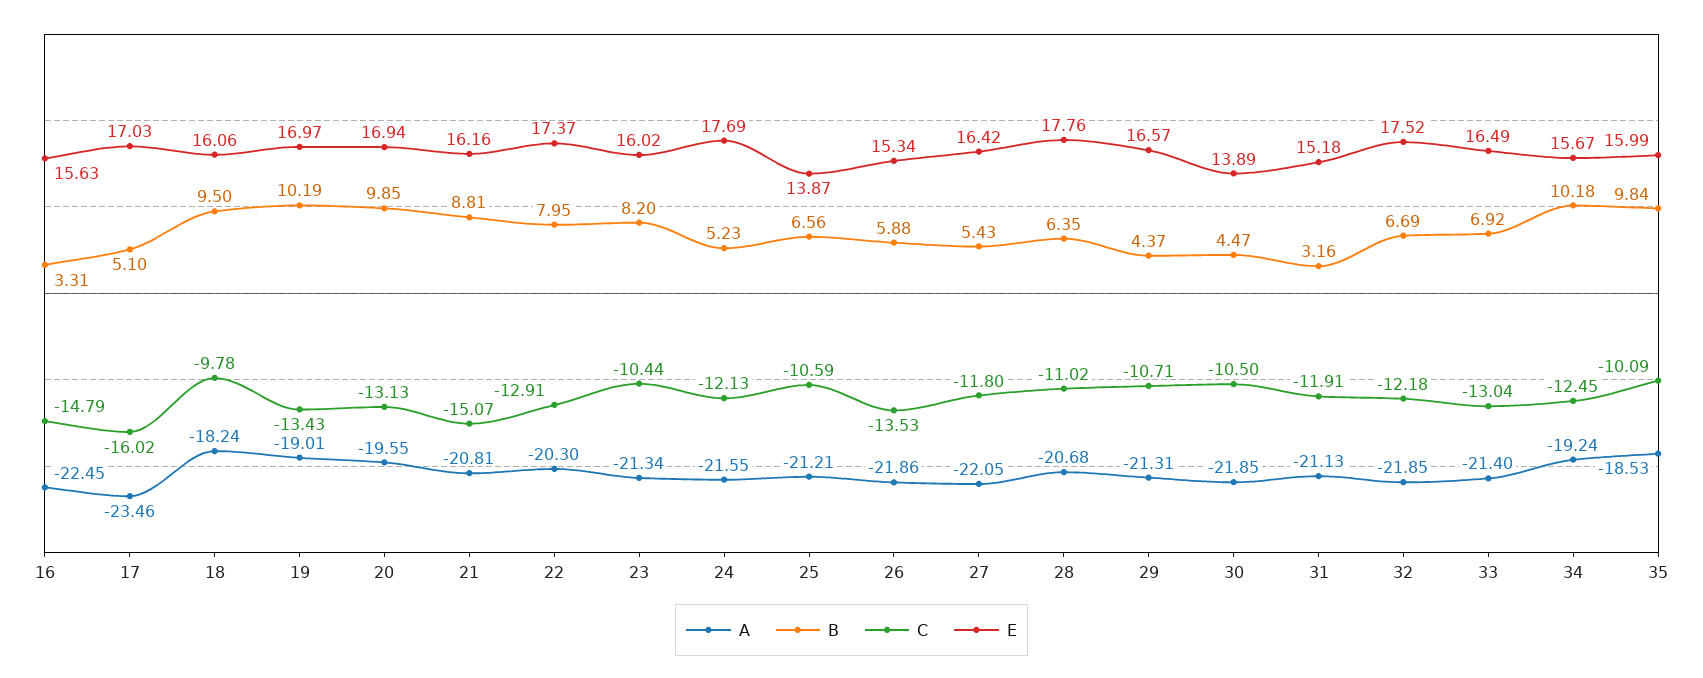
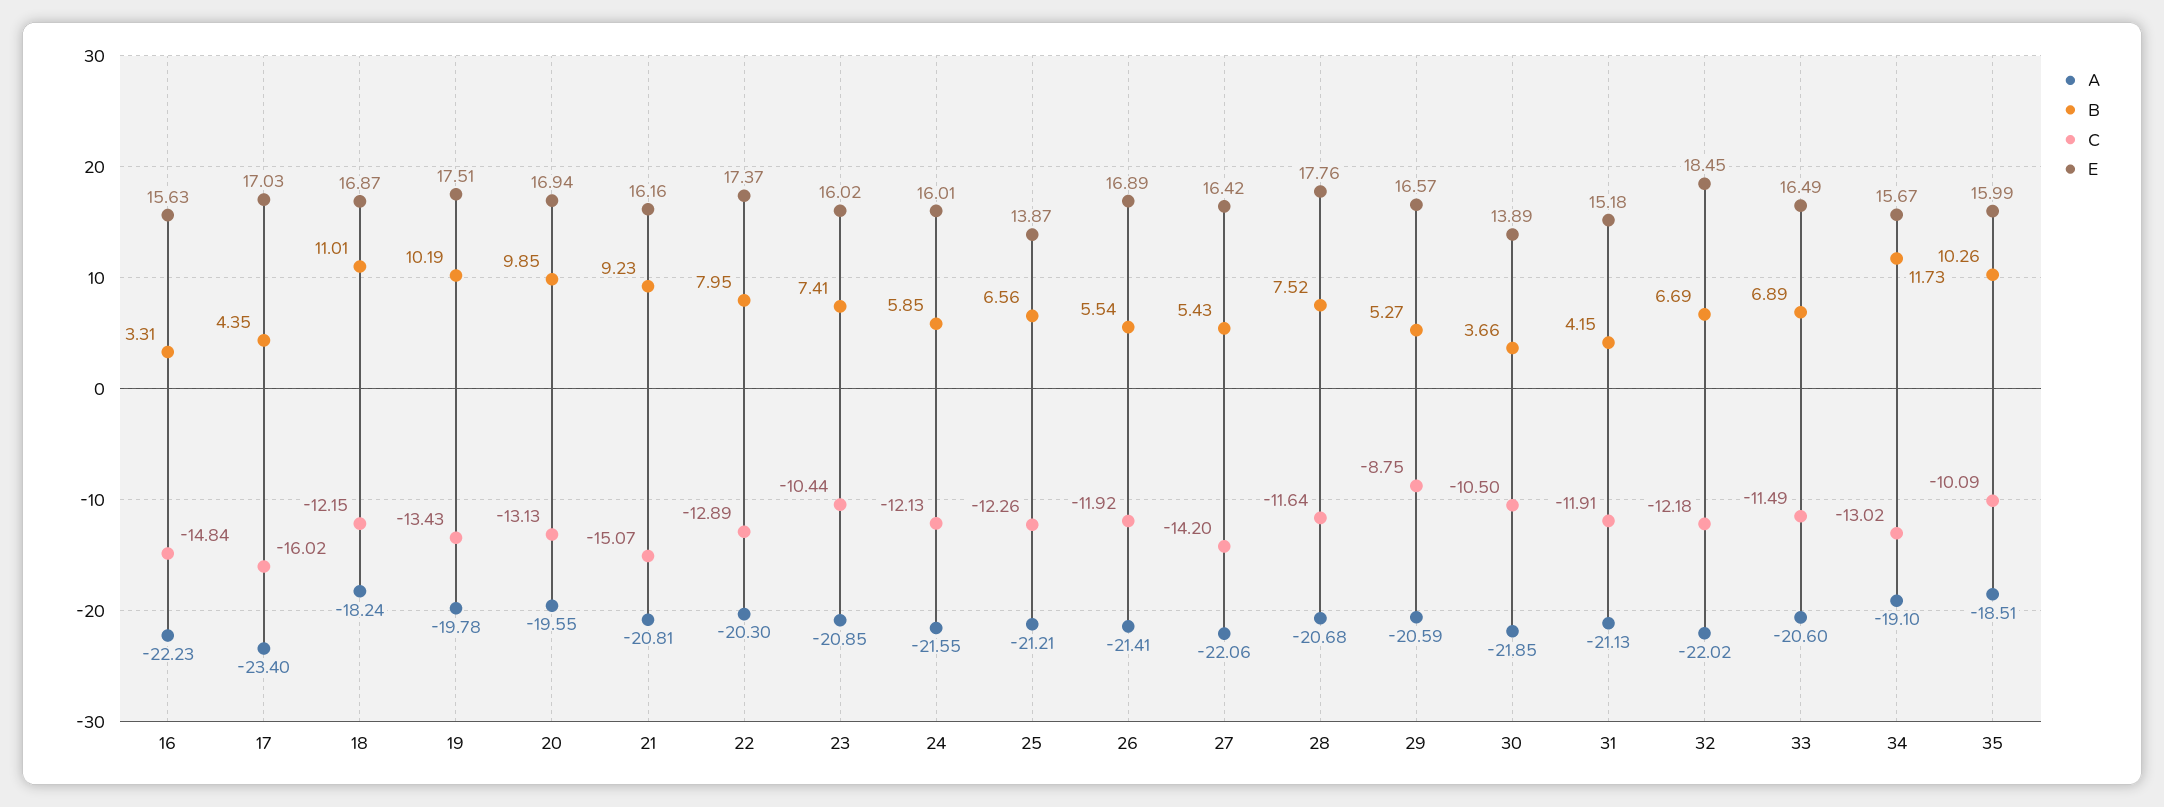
  {
    "A": {
-     "16": -22.45,
+     "16": -22.23,
-     "17": -23.46,
+     "17": -23.4,
      "18": -18.24,
-     "19": -19.01,
+     "19": -19.78,
      "20": -19.55,
      "21": -20.81,
      "22": -20.3,
-     "23": -21.34,
+     "23": -20.85,
      "24": -21.55,
      "25": -21.21,
-     "26": -21.86,
+     "26": -21.41,
-     "27": -22.05,
+     "27": -22.06,
      "28": -20.68,
-     "29": -21.31,
+     "29": -20.59,
      "30": -21.85,
      "31": -21.13,
-     "32": -21.85,
+     "32": -22.02,
-     "33": -21.4,
+     "33": -20.6,
-     "34": -19.24,
+     "34": -19.1,
-     "35": -18.53
+     "35": -18.51
    },
    "B": {
      "16": 3.31,
-     "17": 5.1,
+     "17": 4.35,
-     "18": 9.5,
+     "18": 11.01,
      "19": 10.19,
      "20": 9.85,
-     "21": 8.81,
+     "21": 9.23,
      "22": 7.95,
-     "23": 8.2,
+     "23": 7.41,
-     "24": 5.23,
+     "24": 5.85,
      "25": 6.56,
-     "26": 5.88,
+     "26": 5.54,
      "27": 5.43,
-     "28": 6.35,
+     "28": 7.52,
-     "29": 4.37,
+     "29": 5.27,
-     "30": 4.47,
+     "30": 3.66,
-     "31": 3.16,
+     "31": 4.15,
      "32": 6.69,
-     "33": 6.92,
+     "33": 6.89,
-     "34": 10.18,
+     "34": 11.73,
-     "35": 9.84
+     "35": 10.26
    },
    "C": {
-     "16": -14.79,
+     "16": -14.84,
      "17": -16.02,
-     "18": -9.78,
+     "18": -12.15,
      "19": -13.43,
      "20": -13.13,
      "21": -15.07,
-     "22": -12.91,
+     "22": -12.89,
      "23": -10.44,
      "24": -12.13,
-     "25": -10.59,
+     "25": -12.26,
-     "26": -13.53,
+     "26": -11.92,
-     "27": -11.8,
+     "27": -14.2,
-     "28": -11.02,
+     "28": -11.64,
-     "29": -10.71,
+     "29": -8.75,
      "30": -10.5,
      "31": -11.91,
      "32": -12.18,
-     "33": -13.04,
+     "33": -11.49,
-     "34": -12.45,
+     "34": -13.02,
      "35": -10.09
    },
    "E": {
      "16": 15.63,
      "17": 17.03,
-     "18": 16.06,
+     "18": 16.87,
-     "19": 16.97,
+     "19": 17.51,
      "20": 16.94,
      "21": 16.16,
      "22": 17.37,
      "23": 16.02,
-     "24": 17.69,
+     "24": 16.01,
      "25": 13.87,
-     "26": 15.34,
+     "26": 16.89,
      "27": 16.42,
      "28": 17.76,
      "29": 16.57,
      "30": 13.89,
      "31": 15.18,
-     "32": 17.52,
+     "32": 18.45,
      "33": 16.49,
      "34": 15.67,
      "35": 15.99
    }
  }

